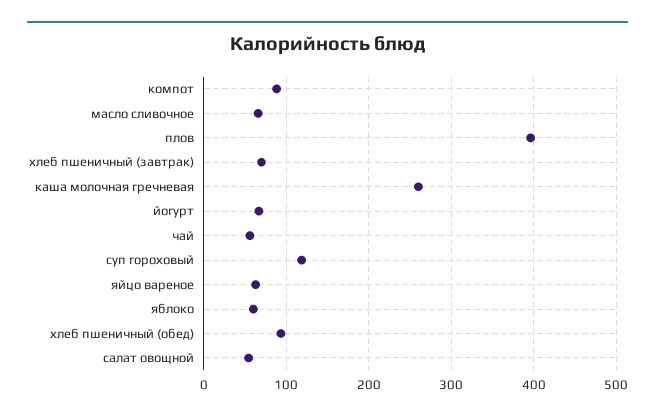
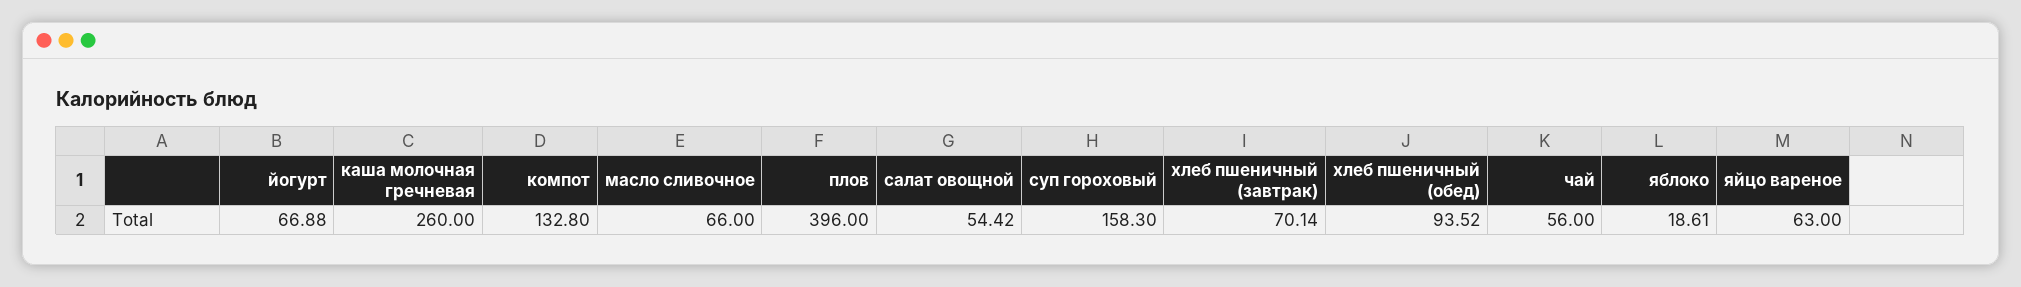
  {
-   "компот": 90,
+   "компот": 132.8,
    "масло сливочное": 66,
    "плов": 396,
    "хлеб пшеничный (завтрак)": 70.14,
    "каша молочная гречневая": 260,
    "йогурт": 66.88,
    "чай": 56,
-   "суп гороховый": 120,
+   "суп гороховый": 158.3,
    "яйцо вареное": 63,
-   "яблоко": 60,
+   "яблоко": 18.61,
    "хлеб пшеничный (обед)": 93.52,
    "салат овощной": 54.42
  }

